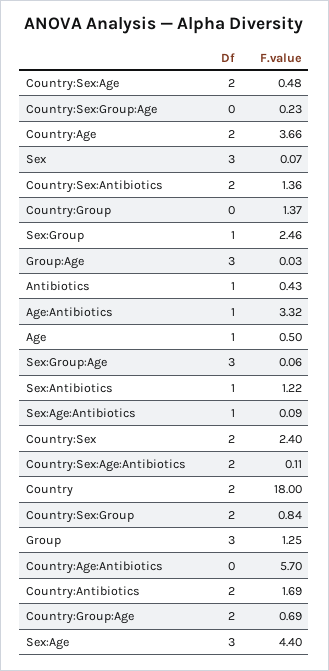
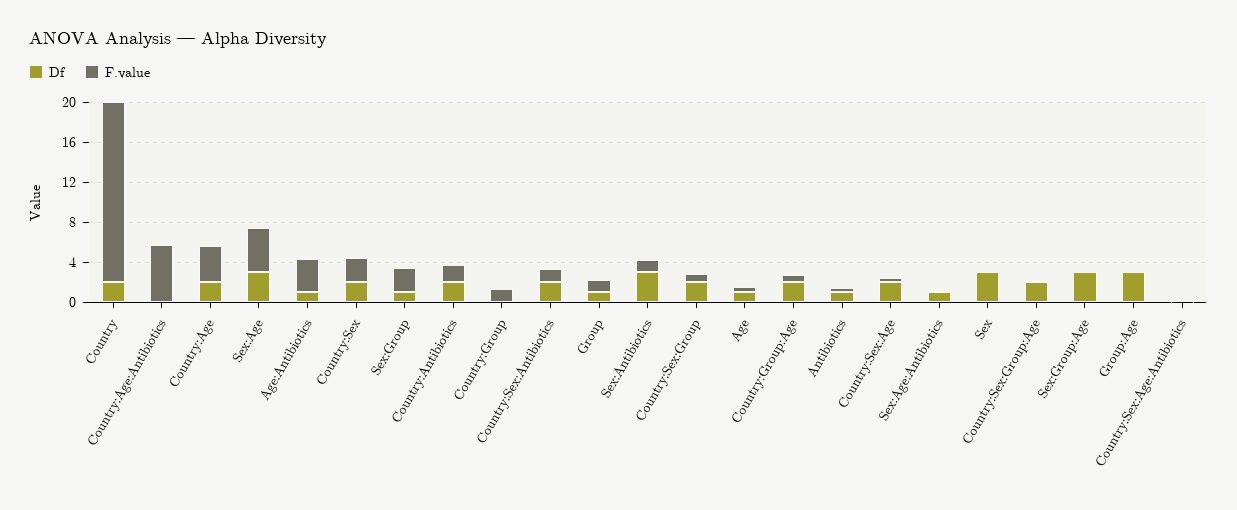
  {
    "Df": {
      "Country:Sex:Age": 2,
-     "Country:Sex:Group:Age": 0,
+     "Country:Sex:Group:Age": 2,
      "Country:Age": 2,
      "Sex": 3,
      "Country:Sex:Antibiotics": 2,
      "Country:Group": 0,
      "Sex:Group": 1,
      "Group:Age": 3,
      "Antibiotics": 1,
      "Age:Antibiotics": 1,
      "Age": 1,
      "Sex:Group:Age": 3,
-     "Sex:Antibiotics": 1,
+     "Sex:Antibiotics": 3,
      "Sex:Age:Antibiotics": 1,
      "Country:Sex": 2,
-     "Country:Sex:Age:Antibiotics": 2,
+     "Country:Sex:Age:Antibiotics": 0,
      "Country": 2,
      "Country:Sex:Group": 2,
-     "Group": 3,
+     "Group": 1,
      "Country:Age:Antibiotics": 0,
      "Country:Antibiotics": 2,
      "Country:Group:Age": 2,
      "Sex:Age": 3
    },
    "F.value": {
      "Country:Sex:Age": 0.48,
      "Country:Sex:Group:Age": 0.23,
      "Country:Age": 3.66,
      "Sex": 0.07,
      "Country:Sex:Antibiotics": 1.36,
      "Country:Group": 1.37,
      "Sex:Group": 2.46,
      "Group:Age": 0.03,
      "Antibiotics": 0.43,
      "Age:Antibiotics": 3.32,
      "Age": 0.5,
      "Sex:Group:Age": 0.06,
      "Sex:Antibiotics": 1.22,
      "Sex:Age:Antibiotics": 0.09,
      "Country:Sex": 2.4,
      "Country:Sex:Age:Antibiotics": 0.11,
      "Country": 18,
      "Country:Sex:Group": 0.84,
      "Group": 1.25,
      "Country:Age:Antibiotics": 5.7,
      "Country:Antibiotics": 1.69,
      "Country:Group:Age": 0.69,
      "Sex:Age": 4.4
    }
  }

